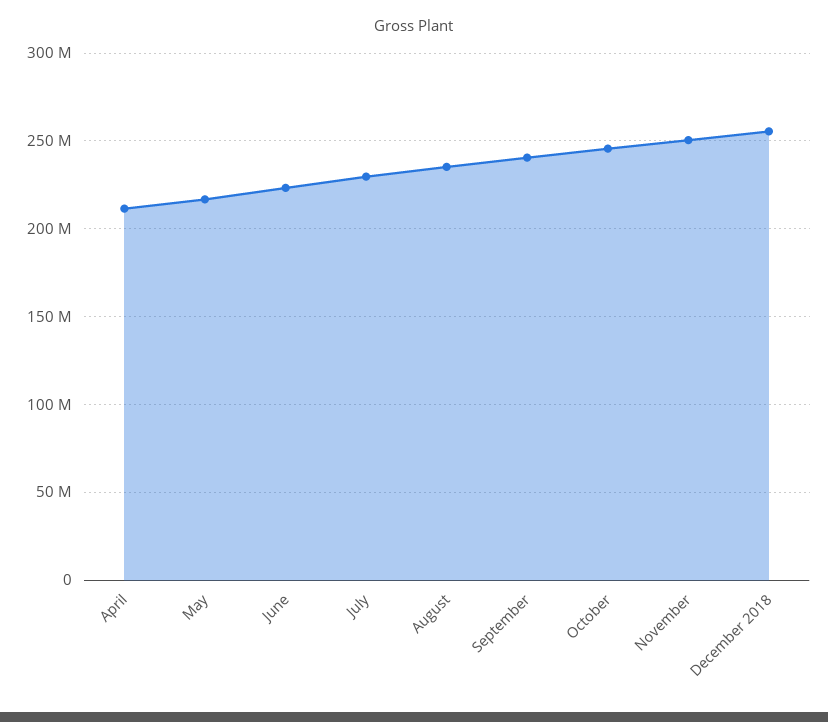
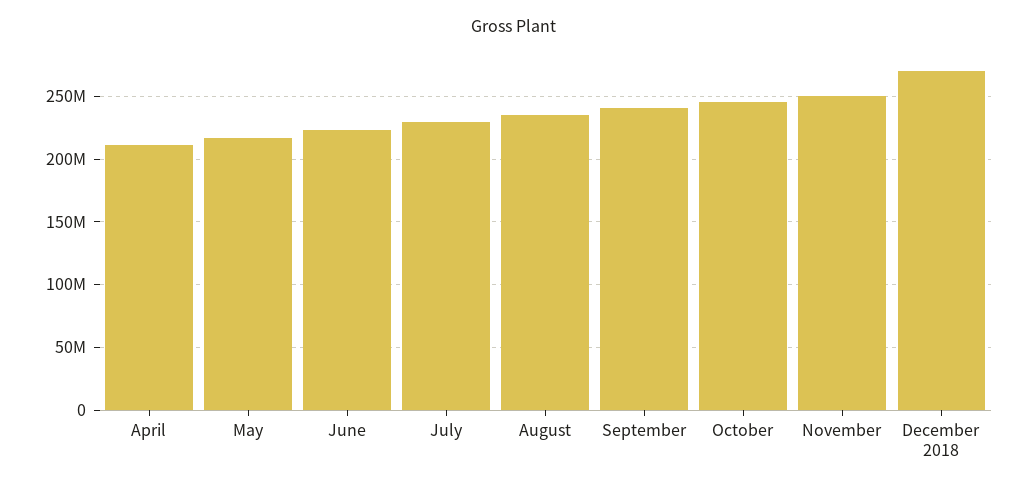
  {
    "April": 210000000,
    "May": 215000000,
    "June": 225000000,
    "July": 230000000,
    "August": 235000000,
    "September": 240000000,
    "October": 245000000,
    "November": 250000000,
-   "December 2018": 255000000
+   "December 2018": 270000000
  }

